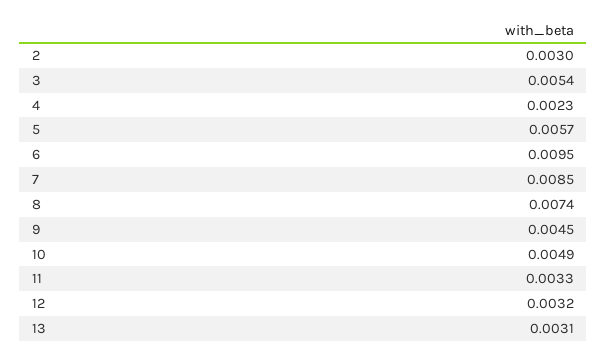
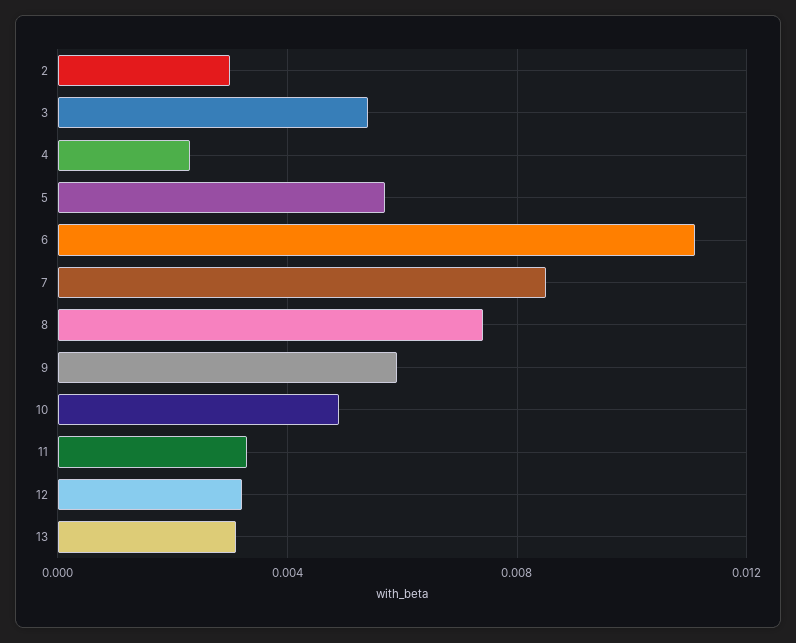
  {
    "2": 0.003,
    "3": 0.0054,
    "4": 0.0023,
    "5": 0.0057,
-   "6": 0.0095,
+   "6": 0.011,
    "7": 0.0085,
    "8": 0.0074,
-   "9": 0.0045,
+   "9": 0.006,
    "10": 0.0049,
    "11": 0.0033,
    "12": 0.0032,
    "13": 0.0031
  }

